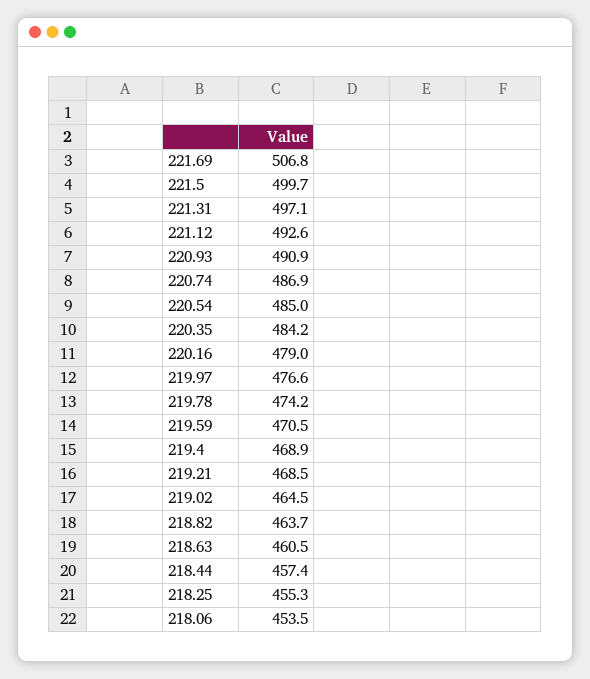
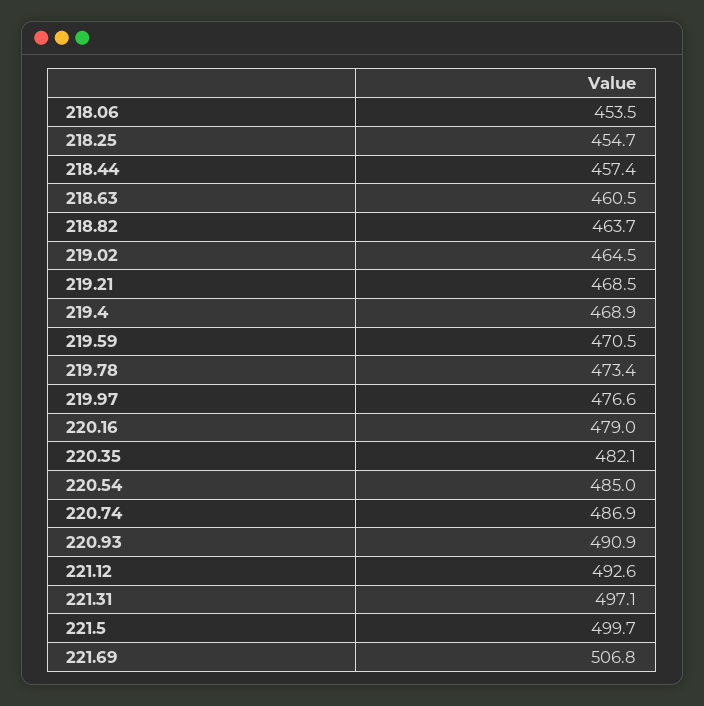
  {
    "221.69": 506.8,
    "221.5": 499.7,
    "221.31": 497.1,
    "221.12": 492.6,
    "220.93": 490.9,
    "220.74": 486.9,
    "220.54": 485,
-   "220.35": 484.2,
+   "220.35": 482.1,
    "220.16": 479,
    "219.97": 476.6,
-   "219.78": 474.2,
+   "219.78": 473.4,
    "219.59": 470.5,
    "219.4": 468.9,
    "219.21": 468.5,
    "219.02": 464.5,
    "218.82": 463.7,
    "218.63": 460.5,
    "218.44": 457.4,
-   "218.25": 455.3,
+   "218.25": 454.7,
    "218.06": 453.5
  }

